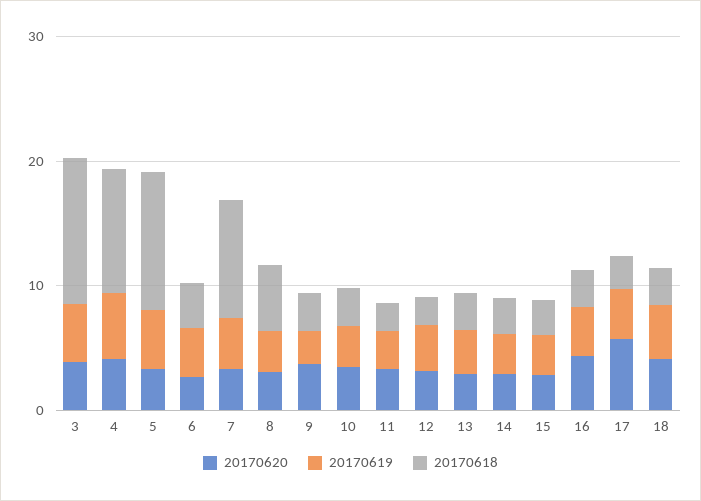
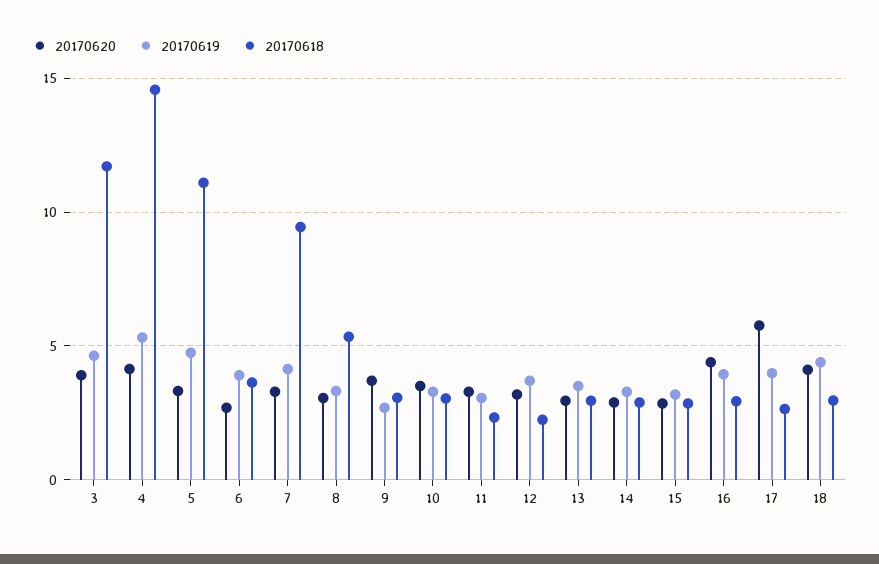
  {
    "20170620": {
      "3": 4,
      "4": 4,
      "5": 3.5,
      "6": 2.5,
      "7": 3.5,
      "8": 3,
      "9": 3.5,
      "10": 3.5,
      "11": 3.5,
      "12": 3,
      "13": 3,
      "14": 3,
      "15": 3,
      "16": 4.5,
      "17": 6,
      "18": 4
    },
    "20170619": {
      "3": 4.5,
      "4": 5.5,
      "5": 4.5,
      "6": 4,
      "7": 4,
      "8": 3.5,
      "9": 2.5,
      "10": 3.5,
      "11": 3,
      "12": 3.5,
      "13": 3.5,
      "14": 3.5,
      "15": 3,
      "16": 4,
      "17": 4,
      "18": 4.5
    },
    "20170618": {
      "3": 11.5,
-     "4": 10,
+     "4": 14.5,
      "5": 11,
      "6": 3.5,
      "7": 9.5,
      "8": 5.5,
      "9": 3,
      "10": 3,
      "11": 2.5,
      "12": 2,
      "13": 3,
      "14": 3,
      "15": 3,
      "16": 3,
      "17": 2.5,
      "18": 3
    }
  }

